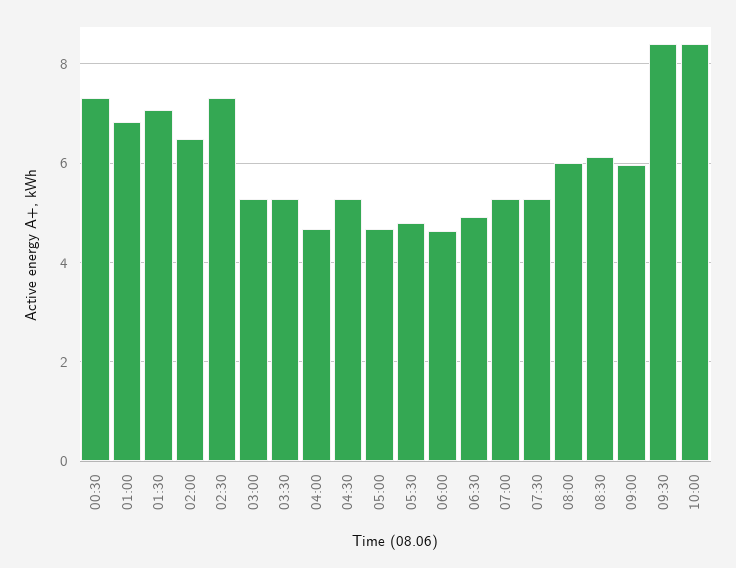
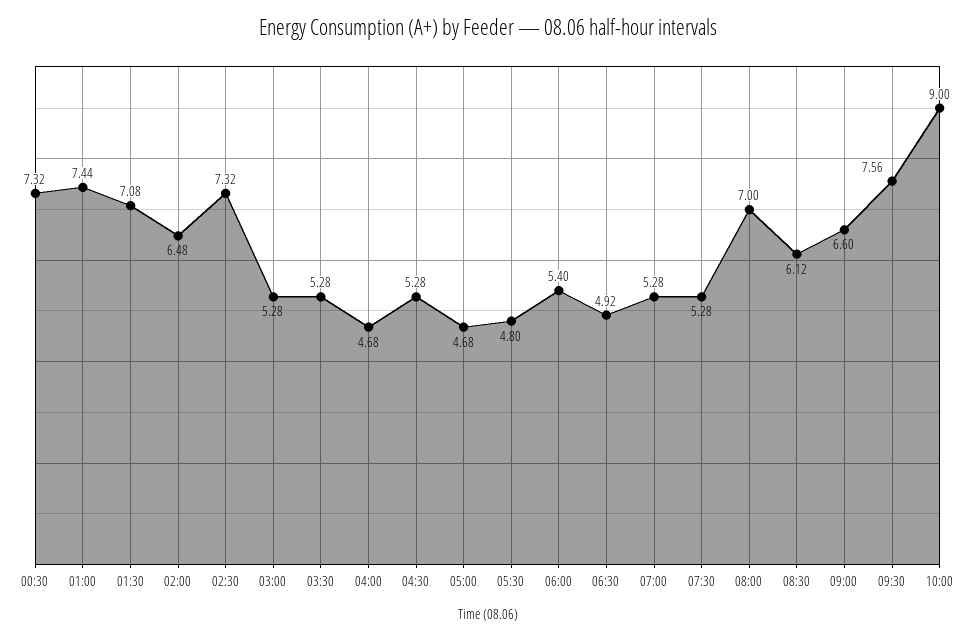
  {
    "00:30": 7.32,
-   "01:00": 6.8,
+   "01:00": 7.44,
    "01:30": 7.08,
    "02:00": 6.48,
    "02:30": 7.32,
    "03:00": 5.28,
    "03:30": 5.28,
    "04:00": 4.68,
    "04:30": 5.28,
    "05:00": 4.68,
    "05:30": 4.8,
-   "06:00": 4.6,
+   "06:00": 5.4,
    "06:30": 4.92,
    "07:00": 5.28,
    "07:30": 5.28,
-   "08:00": 6,
+   "08:00": 7,
    "08:30": 6.12,
-   "09:00": 6,
+   "09:00": 6.6,
-   "09:30": 8.4,
+   "09:30": 7.56,
-   "10:00": 8.4
+   "10:00": 9
  }

